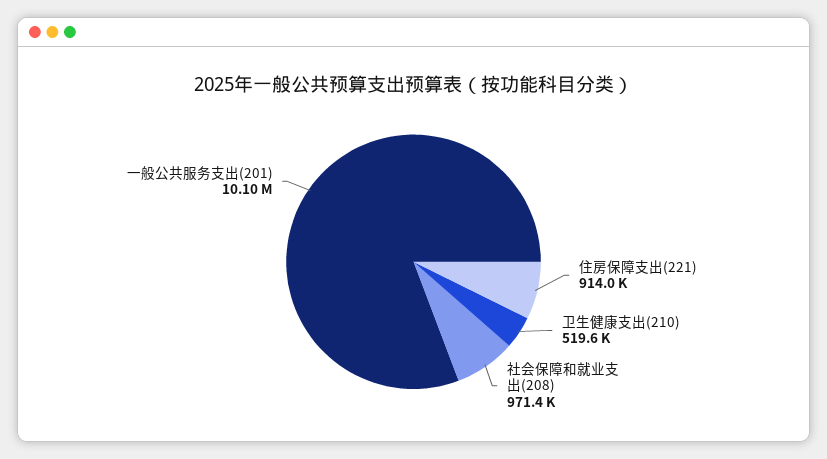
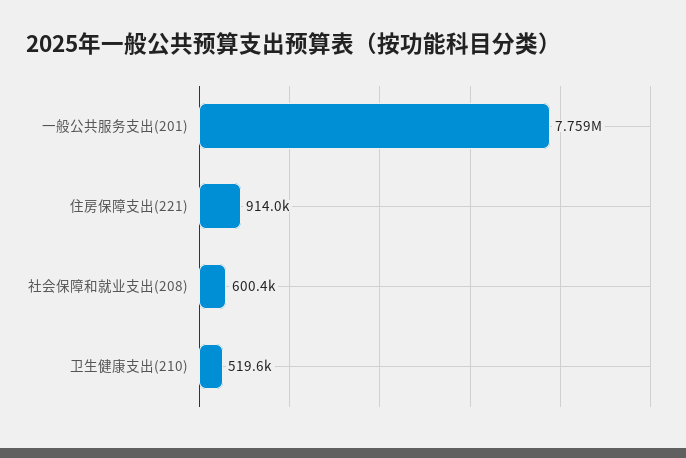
  {
    "住房保障支出(221)": 914000,
    "卫生健康支出(210)": 519600,
-   "社会保障和就业支出(208)": 971400,
+   "社会保障和就业支出(208)": 600400,
-   "一般公共服务支出(201)": 10100000
+   "一般公共服务支出(201)": 7759000
  }

